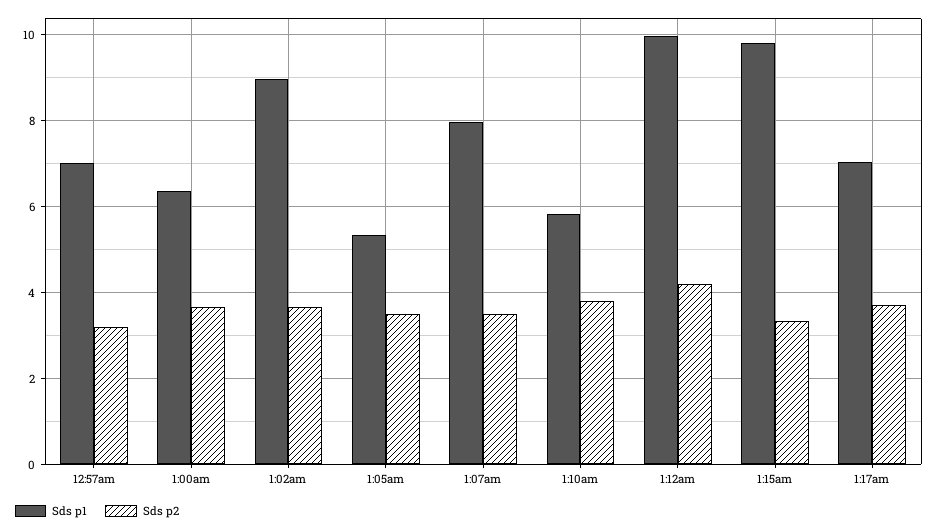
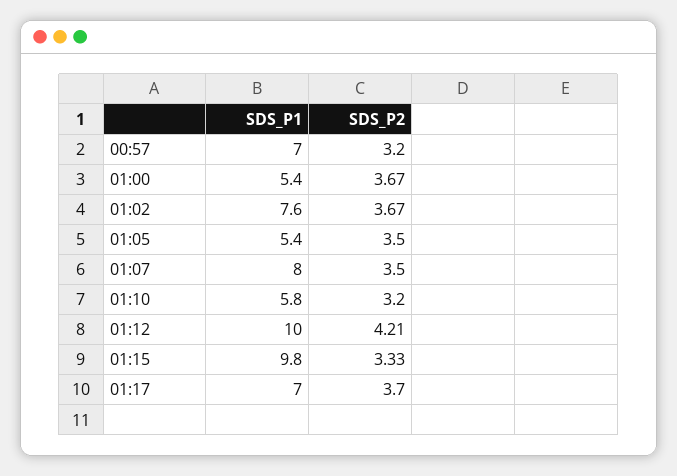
  {
    "Sds p1": {
      "12:57am": 7,
-     "1:00am": 6.4,
+     "1:00am": 5.4,
-     "1:02am": 9,
+     "1:02am": 7.6,
      "1:05am": 5.4,
      "1:07am": 8,
      "1:10am": 5.8,
      "1:12am": 10,
      "1:15am": 9.8,
      "1:17am": 7
    },
    "Sds p2": {
      "12:57am": 3.2,
      "1:00am": 3.67,
      "1:02am": 3.67,
      "1:05am": 3.5,
      "1:07am": 3.5,
-     "1:10am": 3.8,
+     "1:10am": 3.2,
      "1:12am": 4.21,
      "1:15am": 3.33,
      "1:17am": 3.7
    }
  }

